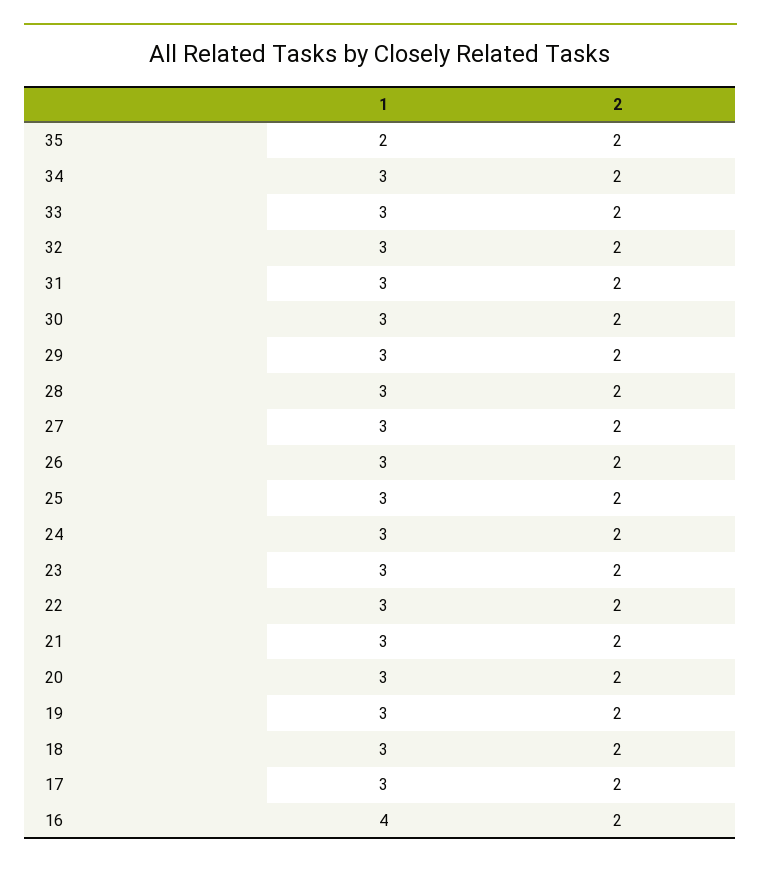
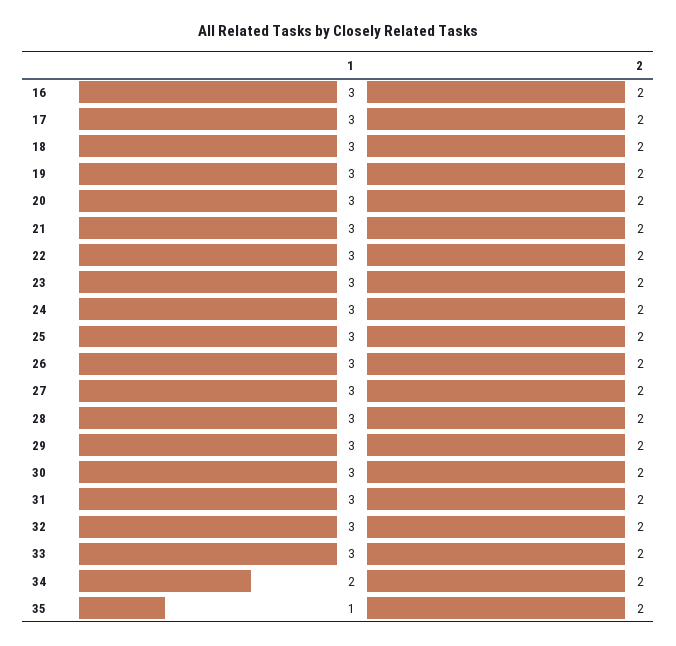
  {
    "1": {
-     "35": 2,
+     "35": 1,
-     "34": 3,
+     "34": 2,
      "33": 3,
      "32": 3,
      "31": 3,
      "30": 3,
      "29": 3,
      "28": 3,
      "27": 3,
      "26": 3,
      "25": 3,
      "24": 3,
      "23": 3,
      "22": 3,
      "21": 3,
      "20": 3,
      "19": 3,
      "18": 3,
      "17": 3,
-     "16": 4
+     "16": 3
    },
    "2": {
      "35": 2,
      "34": 2,
      "33": 2,
      "32": 2,
      "31": 2,
      "30": 2,
      "29": 2,
      "28": 2,
      "27": 2,
      "26": 2,
      "25": 2,
      "24": 2,
      "23": 2,
      "22": 2,
      "21": 2,
      "20": 2,
      "19": 2,
      "18": 2,
      "17": 2,
      "16": 2
    }
  }

